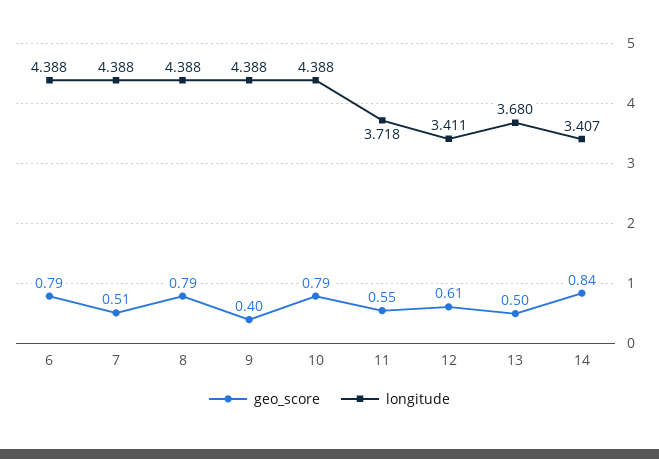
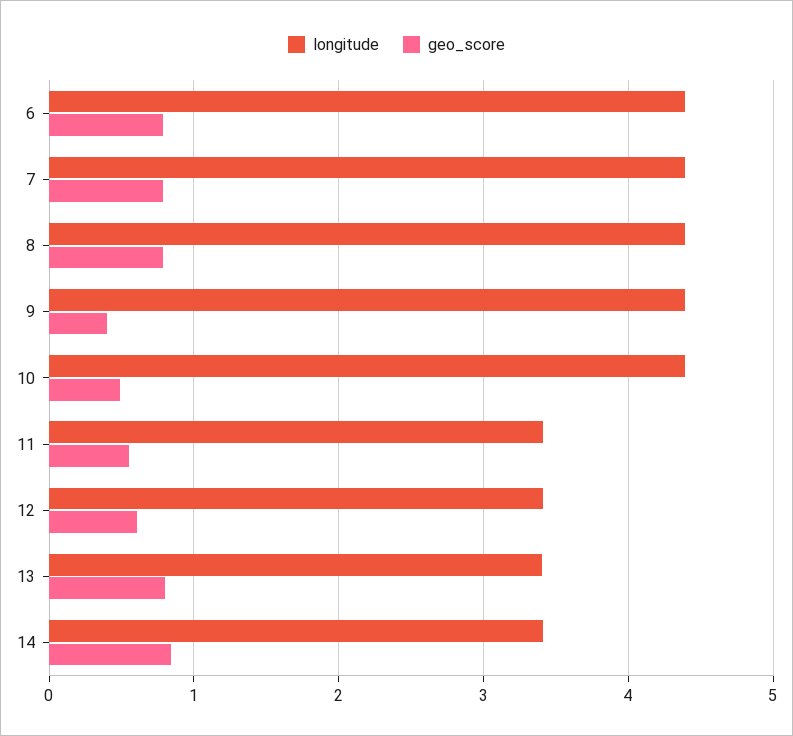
  {
    "geo_score": {
      "6": 0.79,
-     "7": 0.51,
+     "7": 0.8,
      "8": 0.79,
      "9": 0.4,
-     "10": 0.79,
+     "10": 0.5,
      "11": 0.55,
      "12": 0.61,
-     "13": 0.5,
+     "13": 0.8,
      "14": 0.84
    },
    "longitude": {
      "6": 4.388,
      "7": 4.388,
      "8": 4.388,
      "9": 4.388,
      "10": 4.388,
-     "11": 3.718,
+     "11": 3.4,
      "12": 3.411,
-     "13": 3.68,
+     "13": 3.4,
      "14": 3.407
    }
  }

